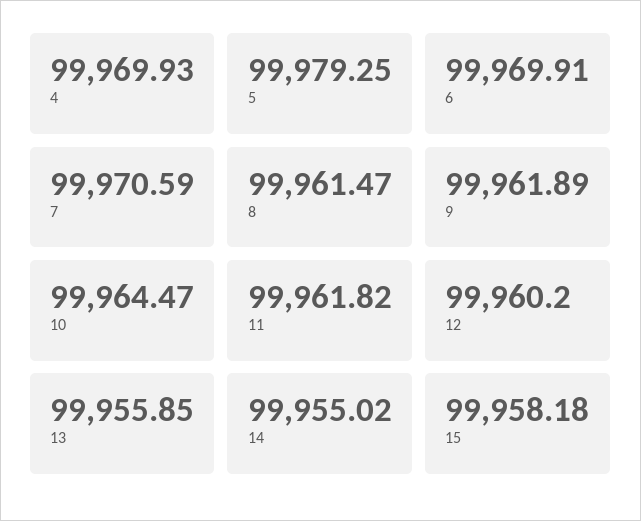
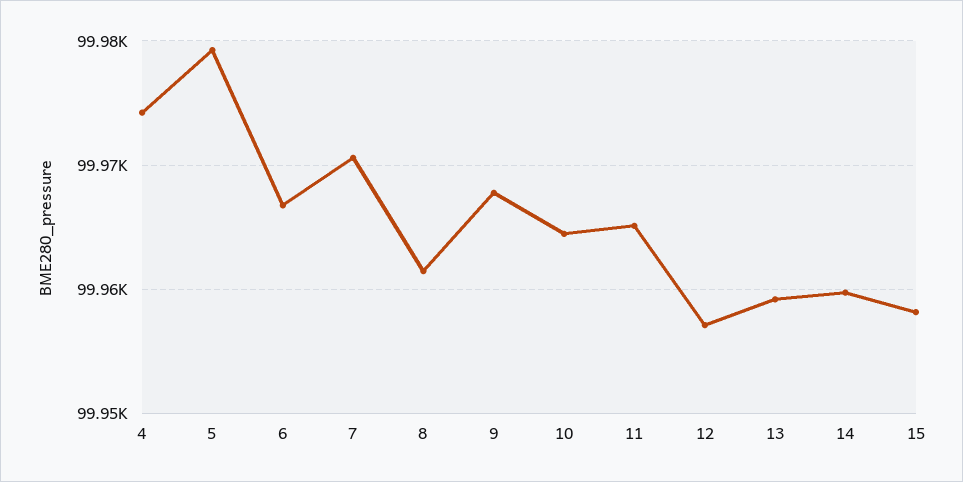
  {
-   "4": 99969.93,
+   "4": 99974,
    "5": 99979.25,
-   "6": 99969.91,
+   "6": 99967,
    "7": 99970.59,
    "8": 99961.47,
-   "9": 99961.89,
+   "9": 99968,
    "10": 99964.47,
-   "11": 99961.82,
+   "11": 99965,
-   "12": 99960.2,
+   "12": 99957,
-   "13": 99955.85,
+   "13": 99959,
-   "14": 99955.02,
+   "14": 99960,
    "15": 99958.18
  }

